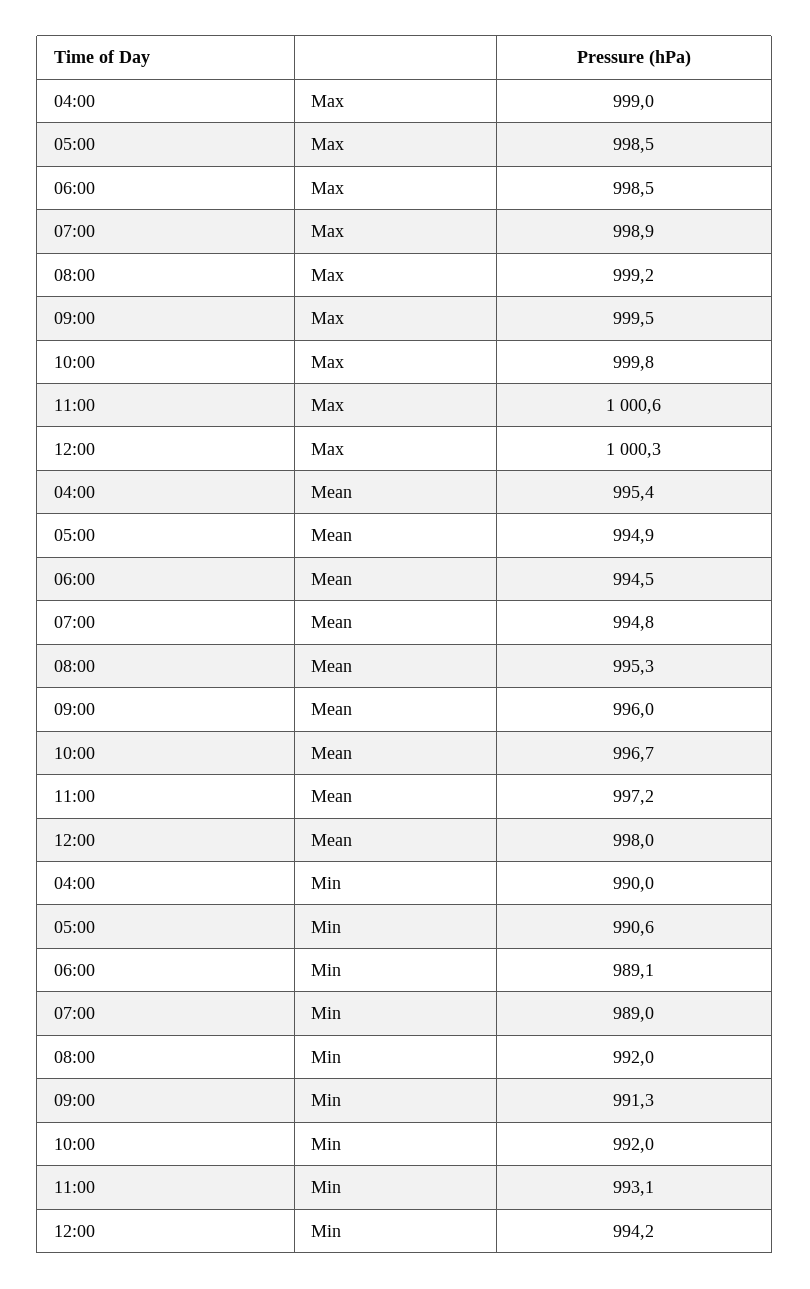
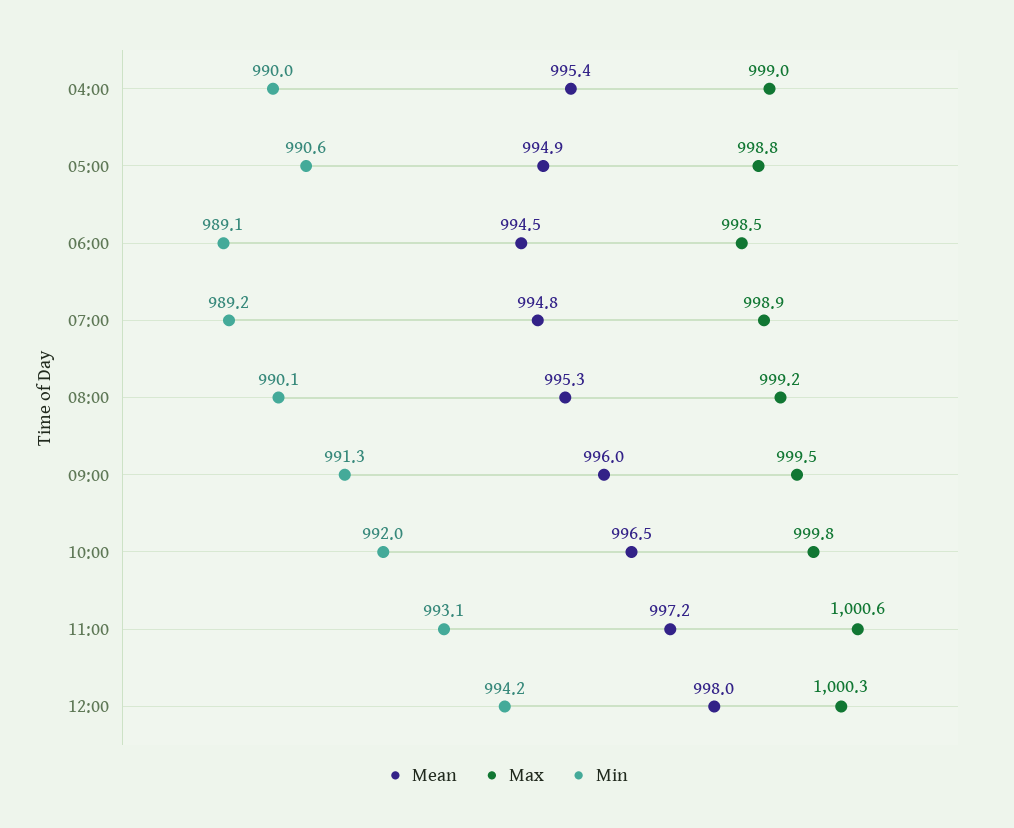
  {
    "Max": {
      "04:00": 999,
-     "05:00": 998.5,
+     "05:00": 998.8,
      "06:00": 998.5,
      "07:00": 998.9,
      "08:00": 999.2,
      "09:00": 999.5,
      "10:00": 999.8,
      "11:00": 1000.6,
      "12:00": 1000.3
    },
    "Mean": {
      "04:00": 995.4,
      "05:00": 994.9,
      "06:00": 994.5,
      "07:00": 994.8,
      "08:00": 995.3,
      "09:00": 996,
-     "10:00": 996.7,
+     "10:00": 996.5,
      "11:00": 997.2,
      "12:00": 998
    },
    "Min": {
      "04:00": 990,
      "05:00": 990.6,
      "06:00": 989.1,
-     "07:00": 989,
+     "07:00": 989.2,
-     "08:00": 992,
+     "08:00": 990.1,
      "09:00": 991.3,
      "10:00": 992,
      "11:00": 993.1,
      "12:00": 994.2
    }
  }

